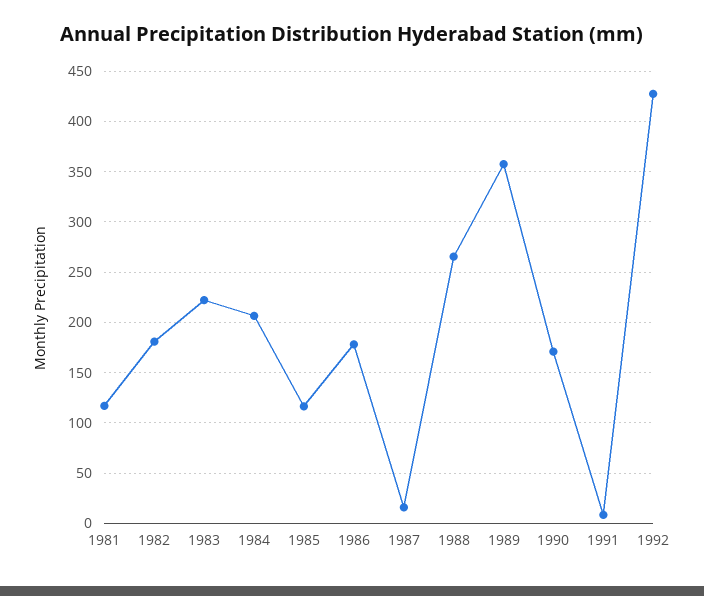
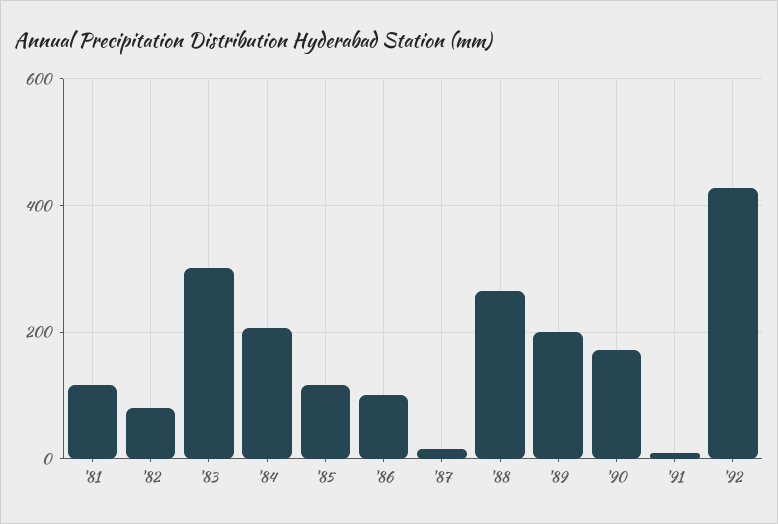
  {
    "1981": 120,
-   "1982": 180,
+   "1982": 80,
-   "1983": 220,
+   "1983": 300,
    "1984": 210,
    "1985": 120,
-   "1986": 180,
+   "1986": 100,
    "1987": 20,
    "1988": 270,
-   "1989": 360,
+   "1989": 200,
    "1990": 170,
    "1991": 10,
    "1992": 430
  }

